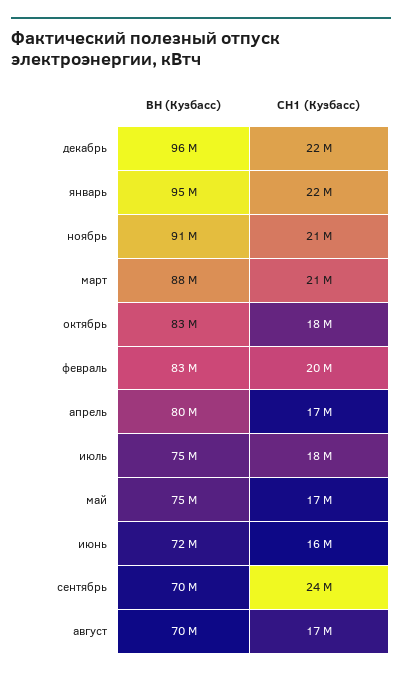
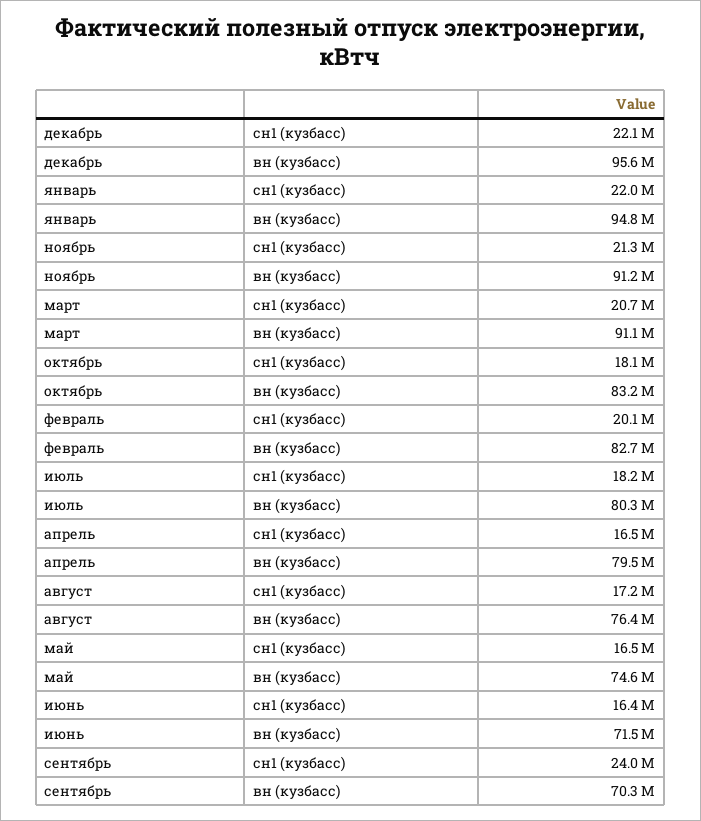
  {
    "ВН (Кузбасс)": {
      "декабрь": 95600000,
      "январь": 94800000,
      "ноябрь": 91200000,
-     "март": 88000000,
+     "март": 91100000,
      "октябрь": 83200000,
      "февраль": 82700000,
      "апрель": 79500000,
-     "июль": 75000000,
+     "июль": 80300000,
      "май": 74600000,
      "июнь": 71500000,
      "сентябрь": 70300000,
-     "август": 70000000
+     "август": 76400000
    },
    "СН1 (Кузбасс)": {
      "декабрь": 22100000,
      "январь": 22000000,
      "ноябрь": 21300000,
      "март": 20700000,
      "октябрь": 18100000,
      "февраль": 20100000,
      "апрель": 16500000,
      "июль": 18200000,
      "май": 16500000,
      "июнь": 16400000,
      "сентябрь": 24000000,
      "август": 17200000
    }
  }

